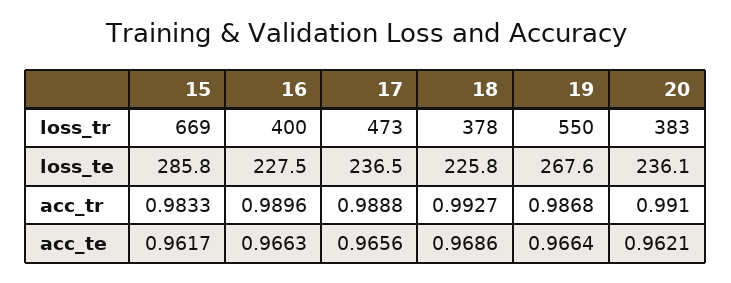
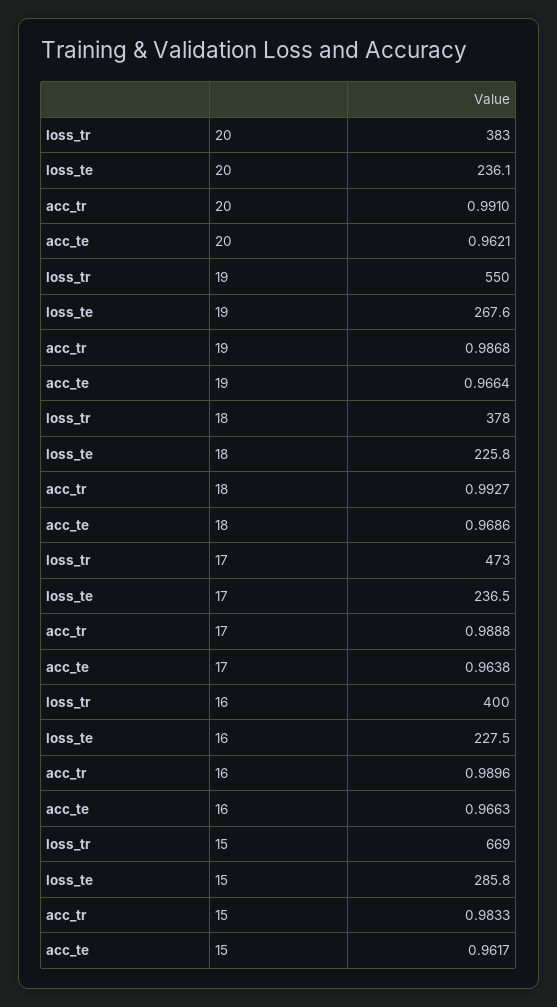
  {
    "15": {
      "loss_tr": 669,
      "loss_te": 285.8,
      "acc_tr": 0.9833,
      "acc_te": 0.9617
    },
    "16": {
      "loss_tr": 400,
      "loss_te": 227.5,
      "acc_tr": 0.9896,
      "acc_te": 0.9663
    },
    "17": {
      "loss_tr": 473,
      "loss_te": 236.5,
      "acc_tr": 0.9888,
-     "acc_te": 0.9656
+     "acc_te": 0.9638
    },
    "18": {
      "loss_tr": 378,
      "loss_te": 225.8,
      "acc_tr": 0.9927,
      "acc_te": 0.9686
    },
    "19": {
      "loss_tr": 550,
      "loss_te": 267.6,
      "acc_tr": 0.9868,
      "acc_te": 0.9664
    },
    "20": {
      "loss_tr": 383,
      "loss_te": 236.1,
      "acc_tr": 0.991,
      "acc_te": 0.9621
    }
  }

